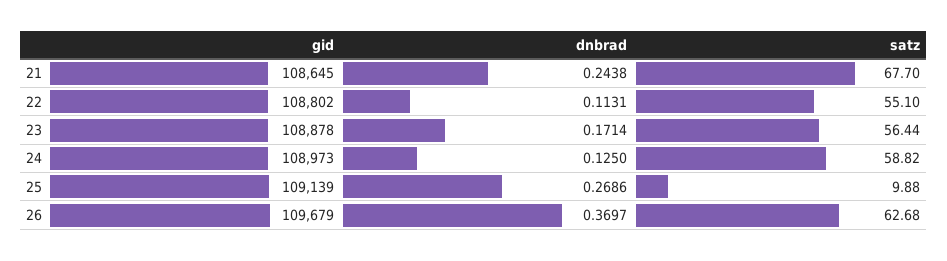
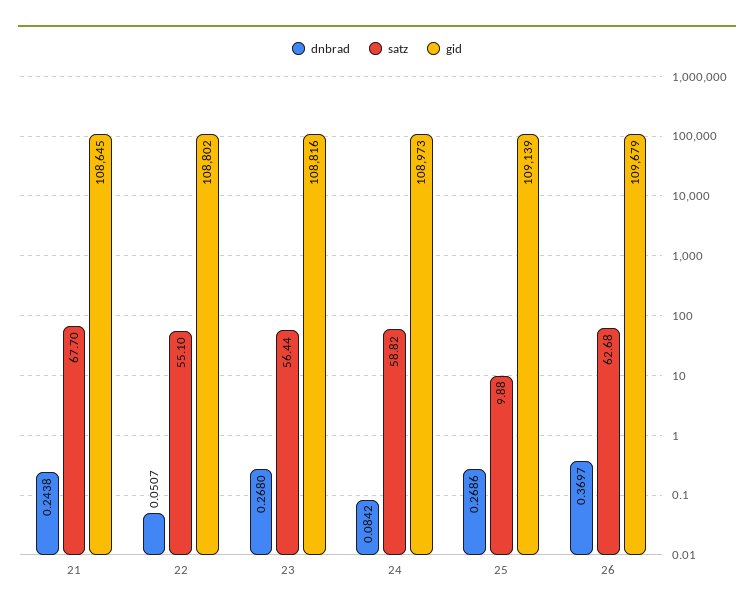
  {
    "gid": {
      "21": 108645,
      "22": 108802,
-     "23": 108878,
+     "23": 108816,
      "24": 108973,
      "25": 109139,
      "26": 109679
    },
    "dnbrad": {
      "21": 0.2438,
-     "22": 0.1131,
+     "22": 0.0507,
-     "23": 0.1714,
+     "23": 0.268,
-     "24": 0.125,
+     "24": 0.0842,
      "25": 0.2686,
      "26": 0.3697
    },
    "satz": {
      "21": 67.7,
      "22": 55.1,
      "23": 56.44,
      "24": 58.82,
      "25": 9.88,
      "26": 62.68
    }
  }

